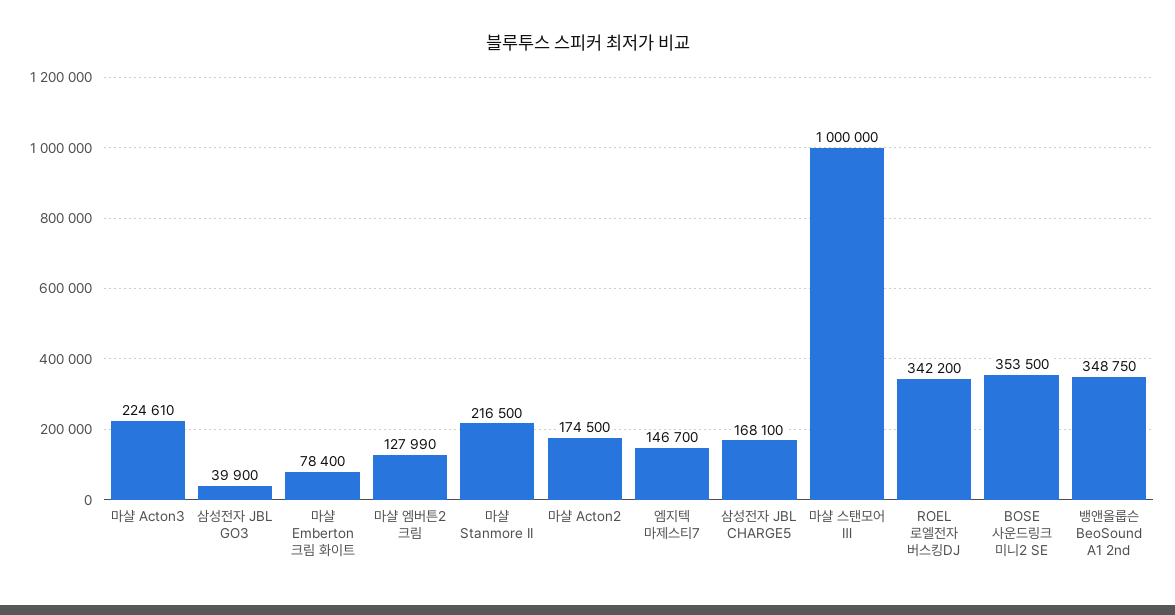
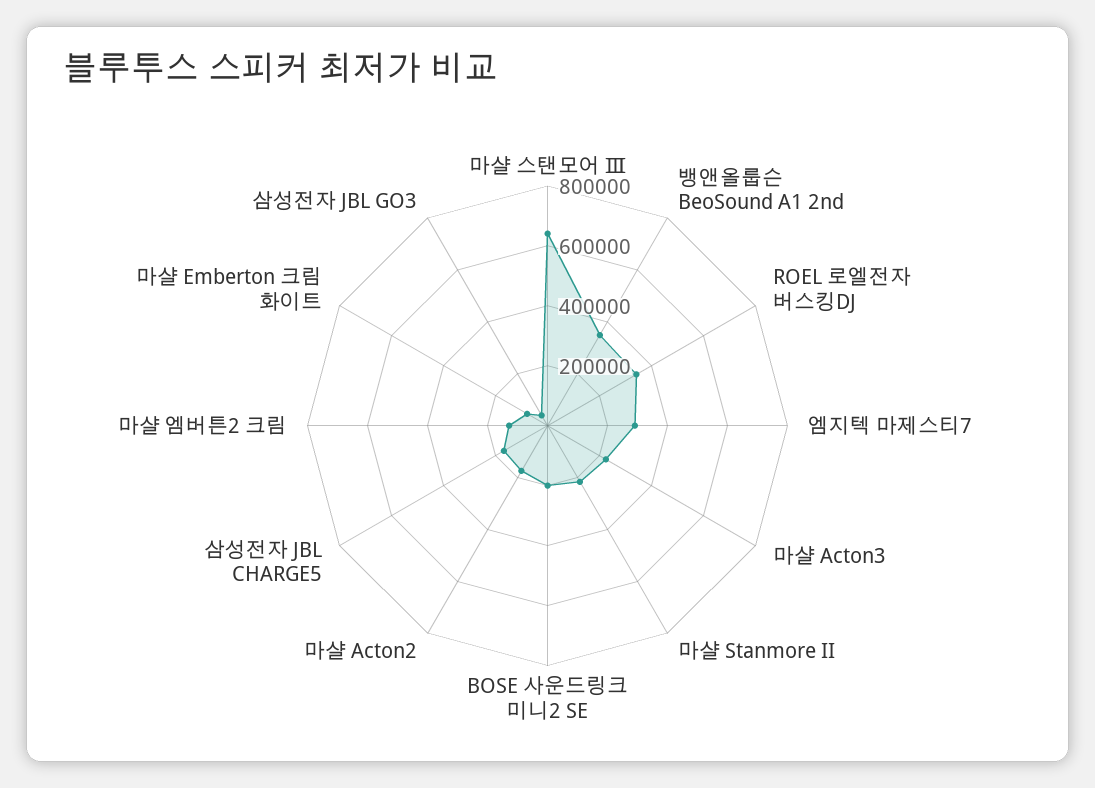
  {
    "마샬 Acton3": 224610,
    "삼성전자 JBL GO3": 39900,
    "마샬 Emberton 크림 화이트": 78400,
    "마샬 엠버튼2 크림": 127990,
    "마샬 Stanmore II": 216500,
    "마샬 Acton2": 174500,
-   "엠지텍 마제스티7": 146700,
+   "엠지텍 마제스티7": 300000,
    "삼성전자 JBL CHARGE5": 168100,
-   "마샬 스탠모어 Ⅲ": 1000000,
+   "마샬 스탠모어 Ⅲ": 650000,
    "ROEL 로엘전자 버스킹DJ": 342200,
-   "BOSE 사운드링크 미니2 SE": 353500,
+   "BOSE 사운드링크 미니2 SE": 200000,
    "뱅앤올룹슨 BeoSound A1 2nd": 348750
  }

